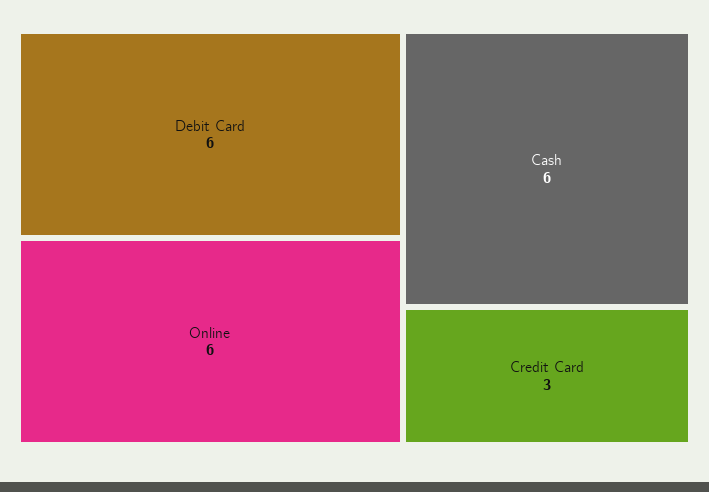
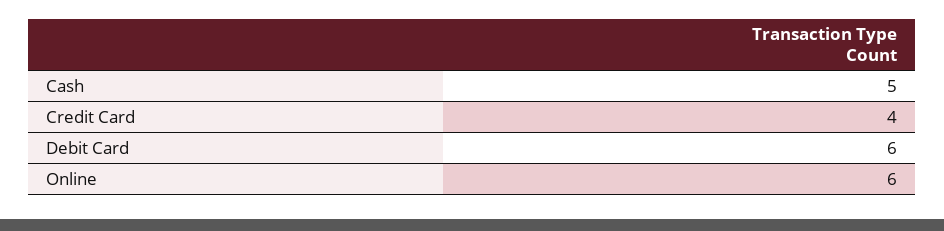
  {
    "Debit Card": 6,
    "Online": 6,
-   "Cash": 6,
+   "Cash": 5,
-   "Credit Card": 3
+   "Credit Card": 4
  }

